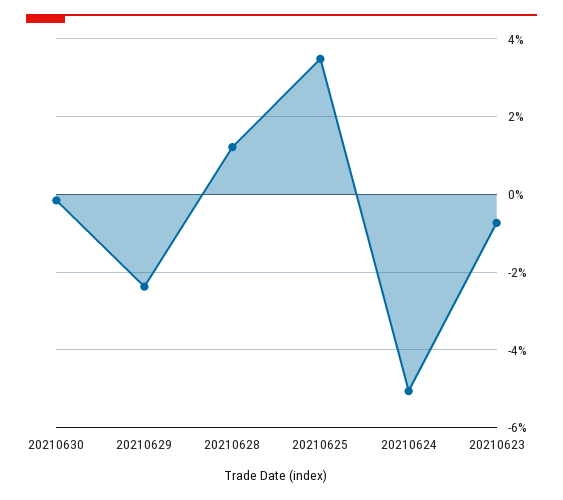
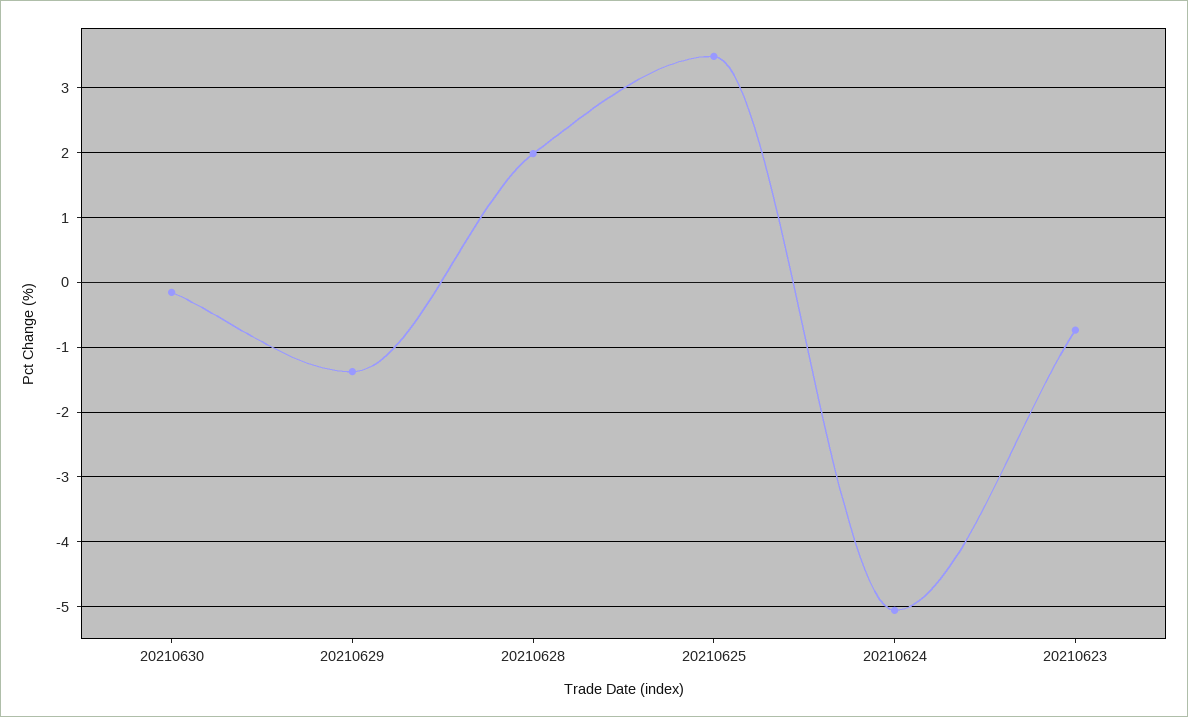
  {
    "20210630": -0.2,
-   "20210629": -2.4,
+   "20210629": -1.4,
-   "20210628": 1.2,
+   "20210628": 2,
    "20210625": 3.5,
    "20210624": -5.1,
    "20210623": -0.7
  }

